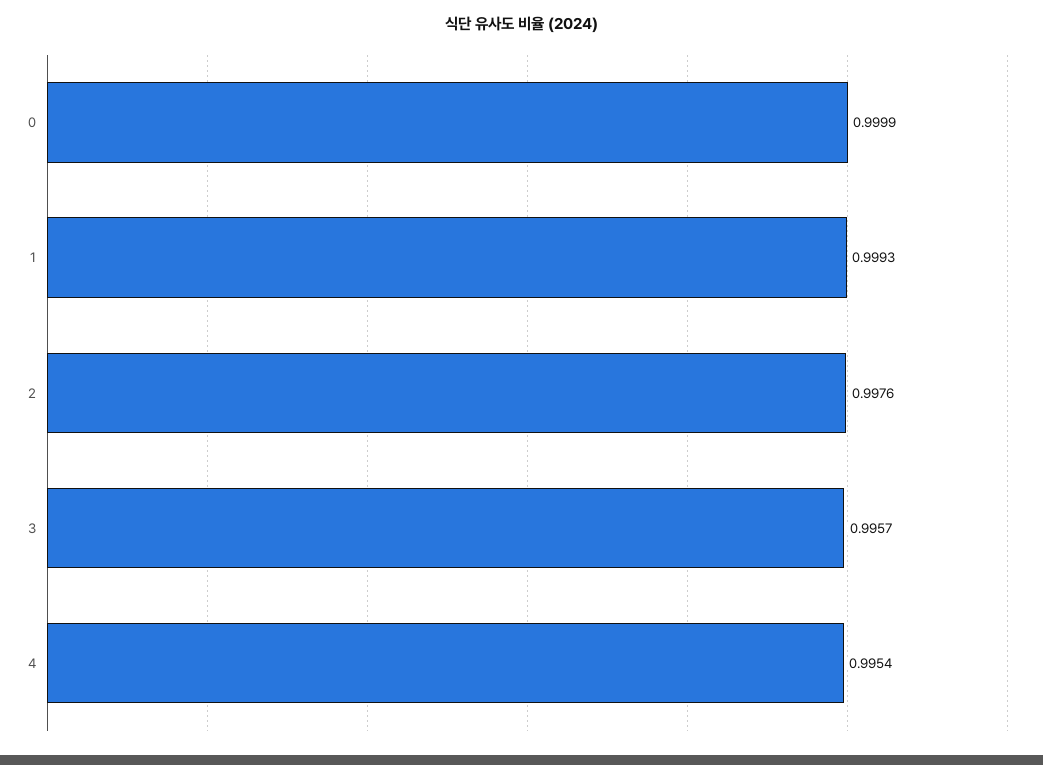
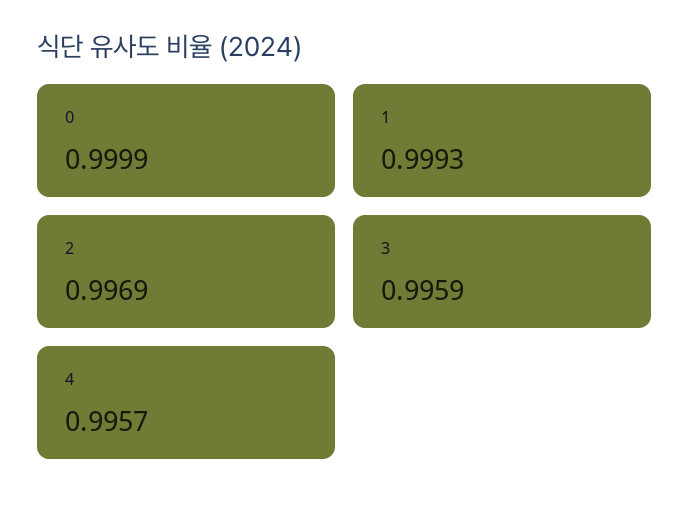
  {
    "0": 0.9999,
    "1": 0.9993,
-   "2": 0.9976,
+   "2": 0.9969,
-   "3": 0.9957,
+   "3": 0.9959,
-   "4": 0.9954
+   "4": 0.9957
  }

